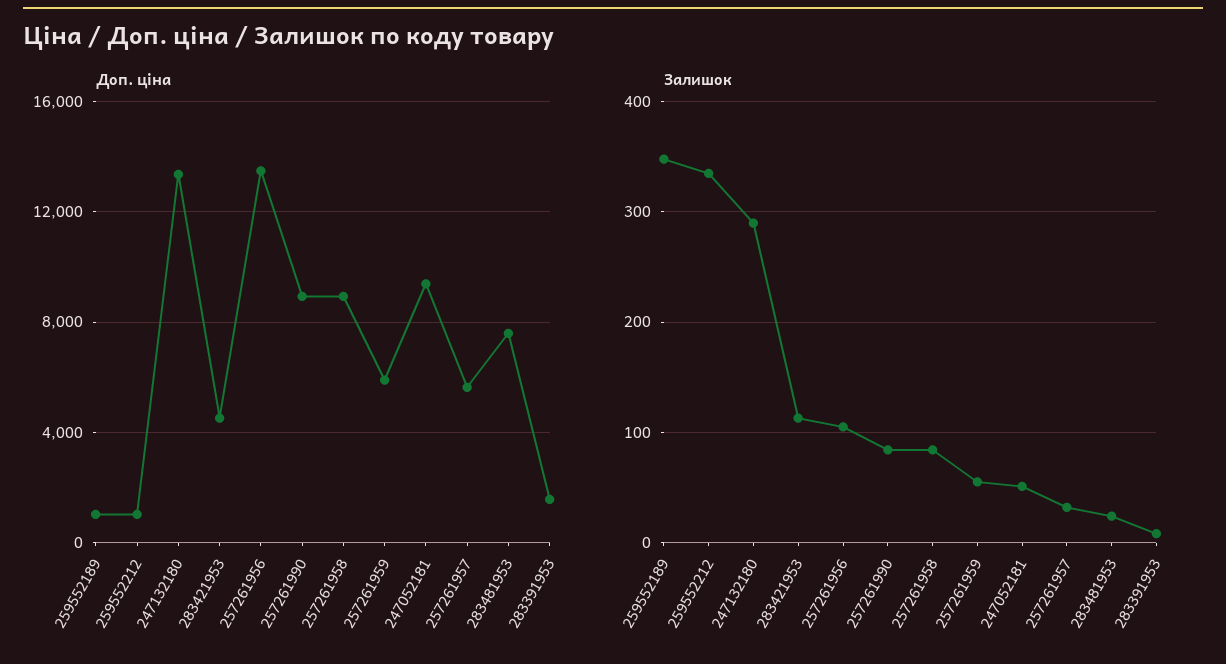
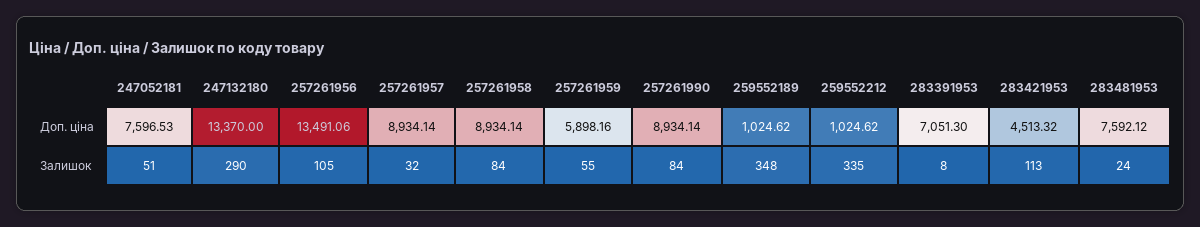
  {
    "Доп. ціна": {
      "259552189": 1024.62,
      "259552212": 1024.62,
      "247132180": 13370,
      "283421953": 4513.32,
      "257261956": 13491.06,
      "257261990": 8934.14,
      "257261958": 8934.14,
      "257261959": 5898.16,
-     "247052181": 9500,
+     "247052181": 7596.53,
-     "257261957": 5500,
+     "257261957": 8934.14,
      "283481953": 7592.12,
-     "283391953": 1500
+     "283391953": 7051.3
    },
    "Залишок": {
      "259552189": 348,
      "259552212": 335,
      "247132180": 290,
      "283421953": 113,
      "257261956": 105,
      "257261990": 84,
      "257261958": 84,
      "257261959": 55,
      "247052181": 51,
      "257261957": 32,
      "283481953": 24,
      "283391953": 8
    }
  }

